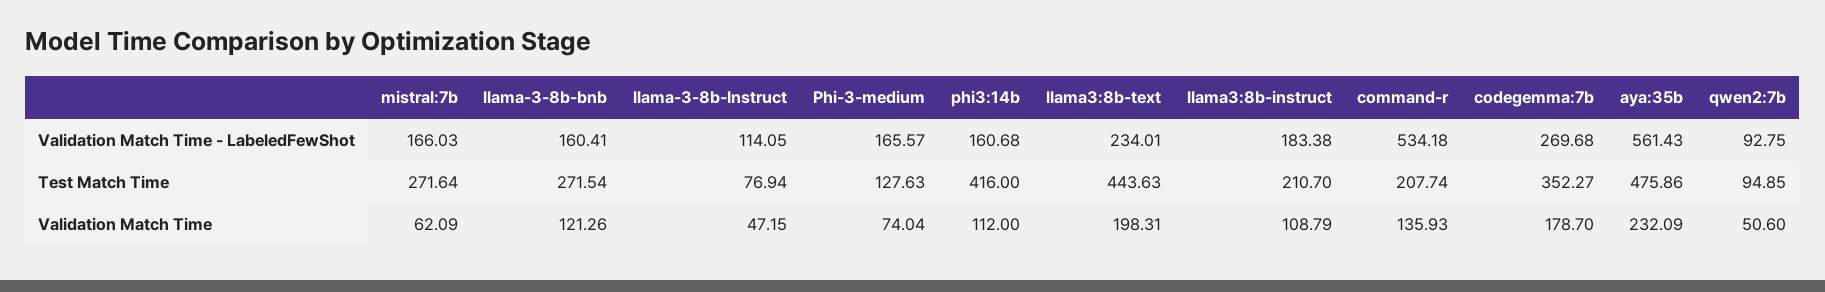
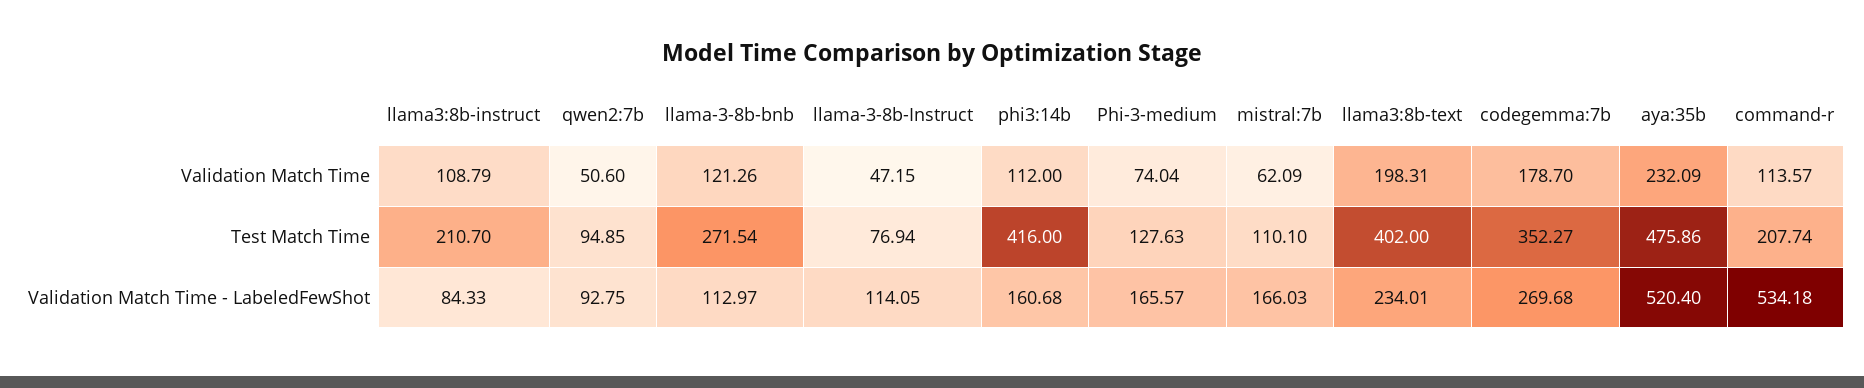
  {
    "mistral:7b": {
      "Validation Match Time - LabeledFewShot": 166.03,
-     "Test Match Time": 271.64,
+     "Test Match Time": 110.1,
      "Validation Match Time": 62.09
    },
    "llama-3-8b-bnb": {
-     "Validation Match Time - LabeledFewShot": 160.41,
+     "Validation Match Time - LabeledFewShot": 112.97,
      "Test Match Time": 271.54,
      "Validation Match Time": 121.26
    },
    "llama-3-8b-Instruct": {
      "Validation Match Time - LabeledFewShot": 114.05,
      "Test Match Time": 76.94,
      "Validation Match Time": 47.15
    },
    "Phi-3-medium": {
      "Validation Match Time - LabeledFewShot": 165.57,
      "Test Match Time": 127.63,
      "Validation Match Time": 74.04
    },
    "phi3:14b": {
      "Validation Match Time - LabeledFewShot": 160.68,
      "Test Match Time": 416,
      "Validation Match Time": 112
    },
    "llama3:8b-text": {
      "Validation Match Time - LabeledFewShot": 234.01,
-     "Test Match Time": 443.63,
+     "Test Match Time": 402,
      "Validation Match Time": 198.31
    },
    "llama3:8b-instruct": {
-     "Validation Match Time - LabeledFewShot": 183.38,
+     "Validation Match Time - LabeledFewShot": 84.33,
      "Test Match Time": 210.7,
      "Validation Match Time": 108.79
    },
    "command-r": {
      "Validation Match Time - LabeledFewShot": 534.18,
      "Test Match Time": 207.74,
-     "Validation Match Time": 135.93
+     "Validation Match Time": 113.57
    },
    "codegemma:7b": {
      "Validation Match Time - LabeledFewShot": 269.68,
      "Test Match Time": 352.27,
      "Validation Match Time": 178.7
    },
    "aya:35b": {
-     "Validation Match Time - LabeledFewShot": 561.43,
+     "Validation Match Time - LabeledFewShot": 520.4,
      "Test Match Time": 475.86,
      "Validation Match Time": 232.09
    },
    "qwen2:7b": {
      "Validation Match Time - LabeledFewShot": 92.75,
      "Test Match Time": 94.85,
      "Validation Match Time": 50.6
    }
  }

